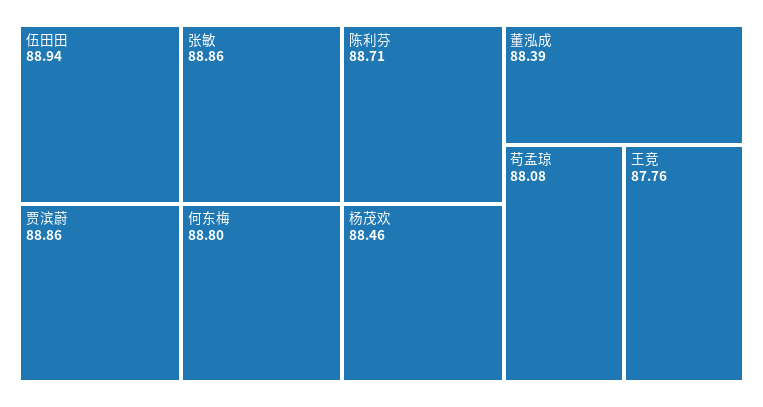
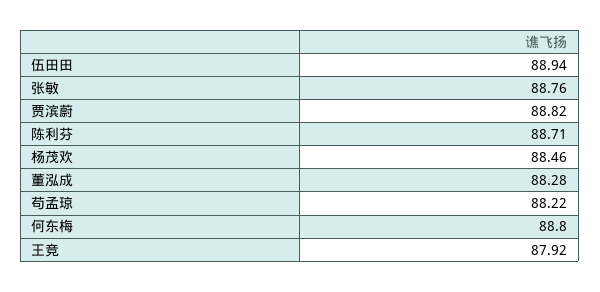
  {
    "伍田田": 88.94,
-   "张敏": 88.86,
+   "张敏": 88.76,
-   "贾滨蔚": 88.86,
+   "贾滨蔚": 88.82,
    "何东梅": 88.8,
    "陈利芬": 88.71,
    "杨茂欢": 88.46,
-   "董泓成": 88.39,
+   "董泓成": 88.28,
-   "苟孟琼": 88.08,
+   "苟孟琼": 88.22,
-   "王竞": 87.76
+   "王竞": 87.92
  }

